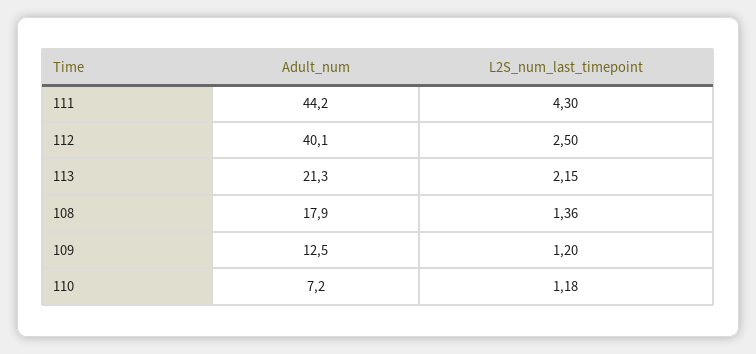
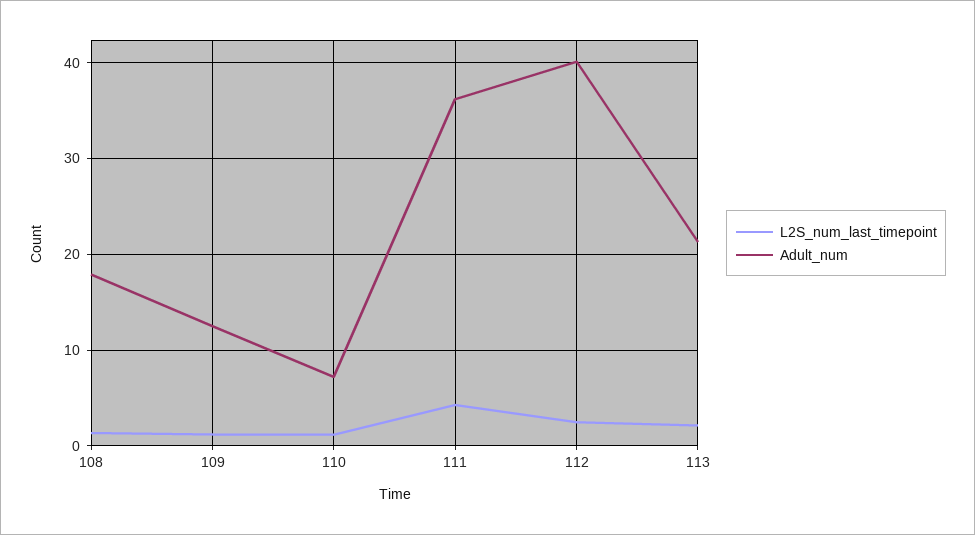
  {
    "Adult_num": {
-     "111": 44.2,
+     "111": 36,
      "112": 40.1,
      "113": 21.3,
      "108": 17.9,
      "109": 12.5,
      "110": 7.2
    },
    "L2S_num_last_timepoint": {
      "111": 4.3,
      "112": 2.5,
      "113": 2.15,
      "108": 1.36,
      "109": 1.2,
      "110": 1.18
    }
  }

